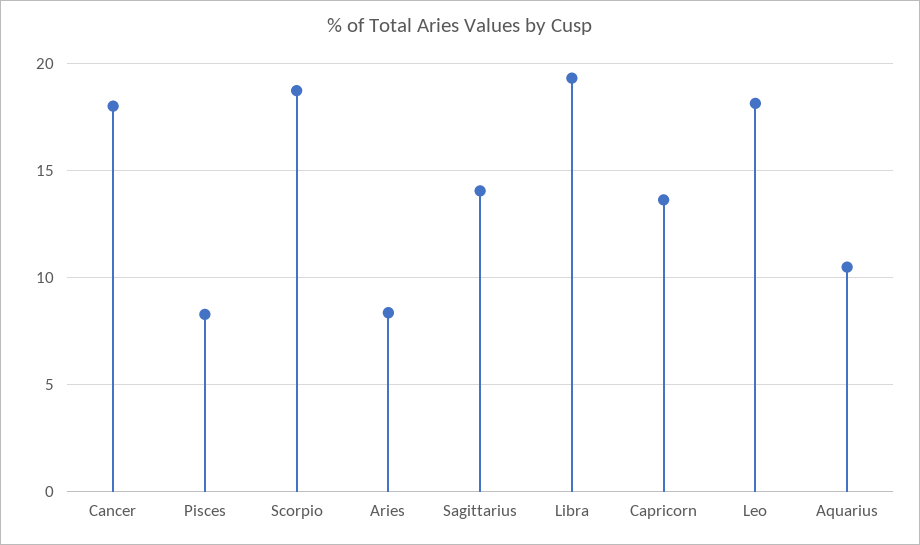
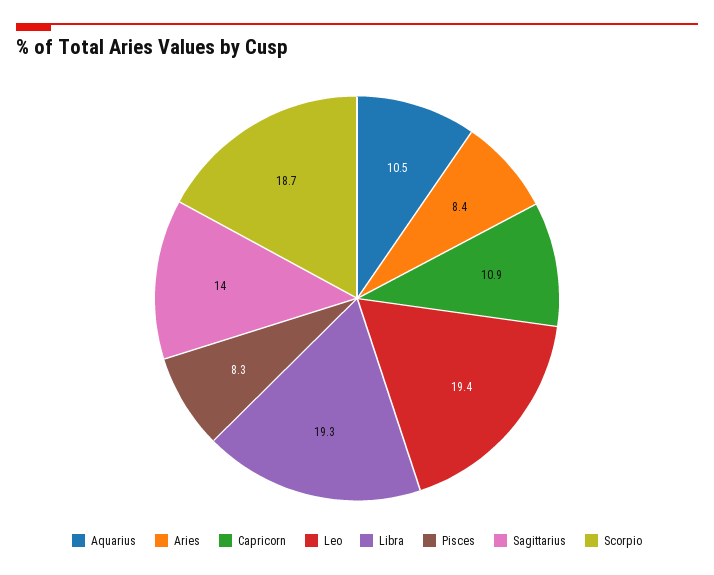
  {
-   "Cancer": 18,
    "Pisces": 8.3,
    "Scorpio": 18.7,
    "Aries": 8.4,
    "Sagittarius": 14,
    "Libra": 19.3,
-   "Capricorn": 13.5,
+   "Capricorn": 10.9,
-   "Leo": 18,
+   "Leo": 19.4,
    "Aquarius": 10.5
  }

